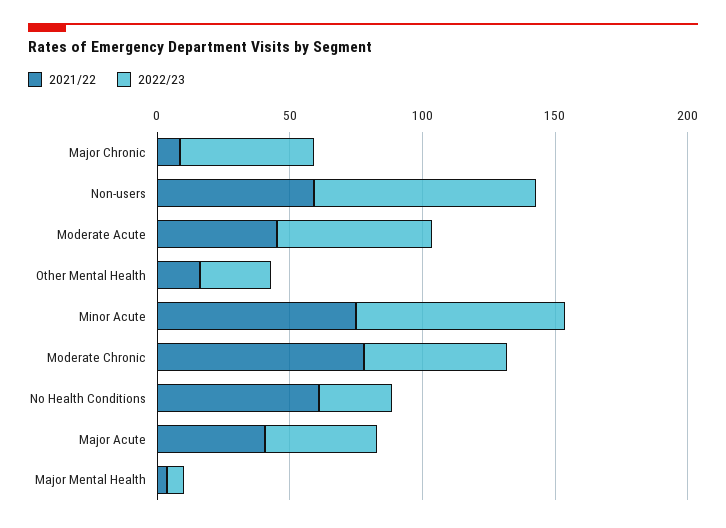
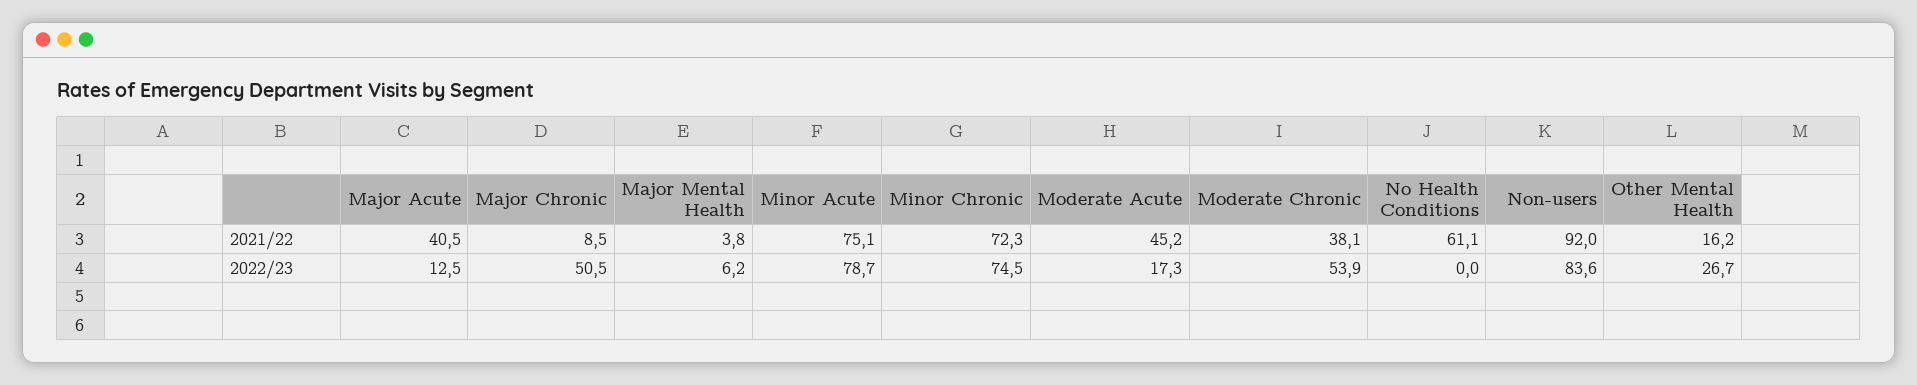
  {
    "2021/22": {
      "Major Chronic": 8.5,
-     "Non-users": 60,
+     "Non-users": 92,
      "Moderate Acute": 45.2,
      "Other Mental Health": 16.2,
      "Minor Acute": 75.1,
-     "Moderate Chronic": 80,
+     "Moderate Chronic": 38.1,
      "No Health Conditions": 61.1,
      "Major Acute": 40.5,
-     "Major Mental Health": 3.8
+     "Major Mental Health": 3.8,
+     "Minor Chronic": 72.3
    },
    "2022/23": {
      "Major Chronic": 50.5,
      "Non-users": 83.6,
-     "Moderate Acute": 60,
+     "Moderate Acute": 17.3,
      "Other Mental Health": 26.7,
      "Minor Acute": 78.7,
      "Moderate Chronic": 53.9,
-     "No Health Conditions": 30,
+     "No Health Conditions": 0,
-     "Major Acute": 40,
+     "Major Acute": 12.5,
-     "Major Mental Health": 6.2
+     "Major Mental Health": 6.2,
+     "Minor Chronic": 74.5
    }
  }

